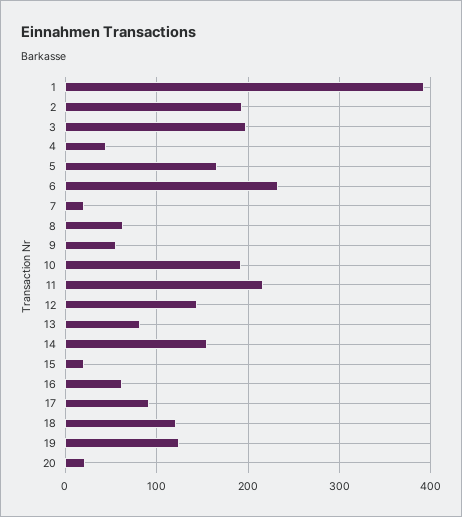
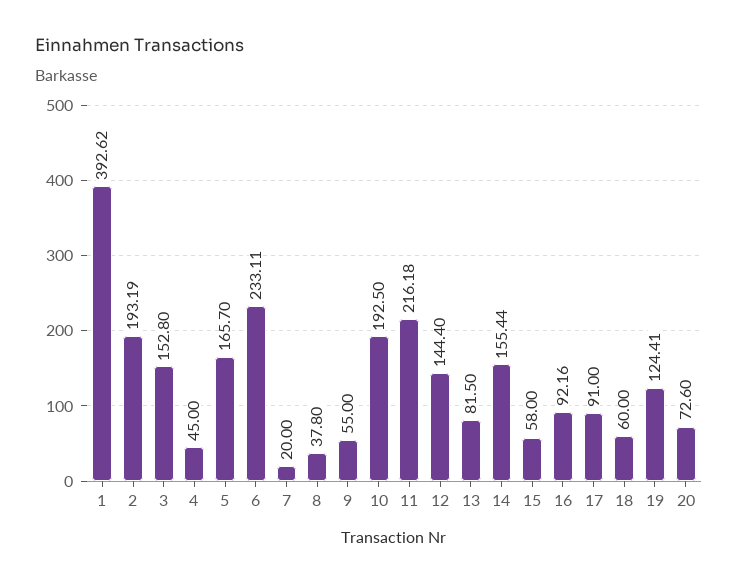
  {
    "1": 392.62,
    "2": 193.19,
-   "3": 200,
+   "3": 152.8,
    "4": 45,
    "5": 165.7,
    "6": 233.11,
    "7": 20,
-   "8": 60,
+   "8": 37.8,
    "9": 55,
    "10": 192.5,
    "11": 216.18,
    "12": 144.4,
    "13": 81.5,
    "14": 155.44,
-   "15": 20,
+   "15": 58,
-   "16": 60,
+   "16": 92.16,
    "17": 91,
-   "18": 120,
+   "18": 60,
    "19": 124.41,
-   "20": 20
+   "20": 72.6
  }

